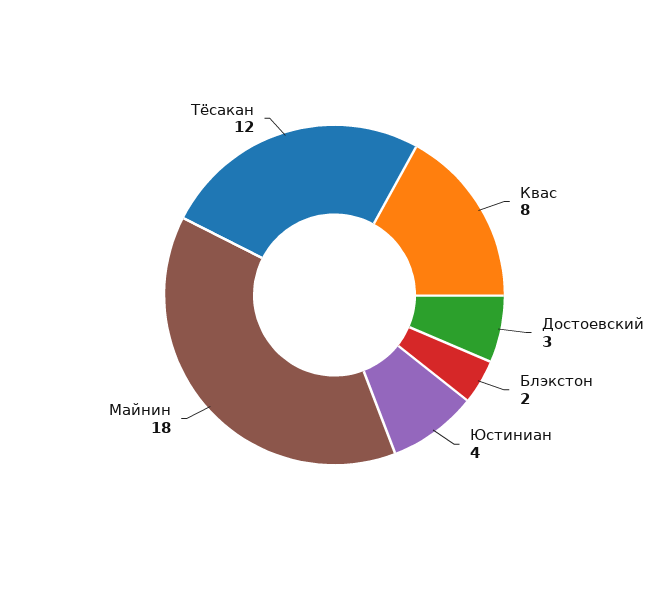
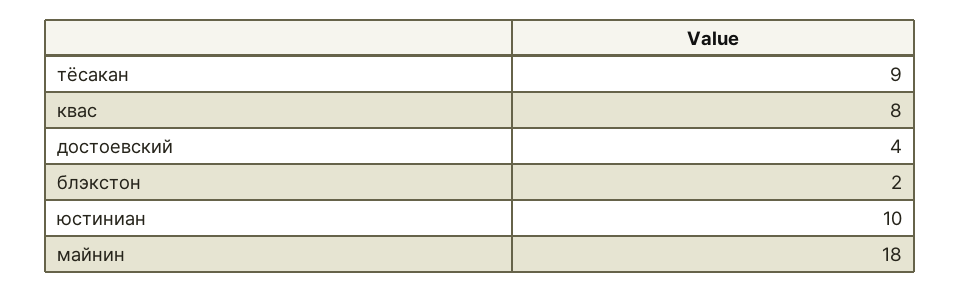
  {
    "Квас": 8,
-   "Достоевский": 3,
+   "Достоевский": 4,
    "Блэкстон": 2,
-   "Юстиниан": 4,
+   "Юстиниан": 10,
    "Майнин": 18,
-   "Тёсакан": 12
+   "Тёсакан": 9
  }

